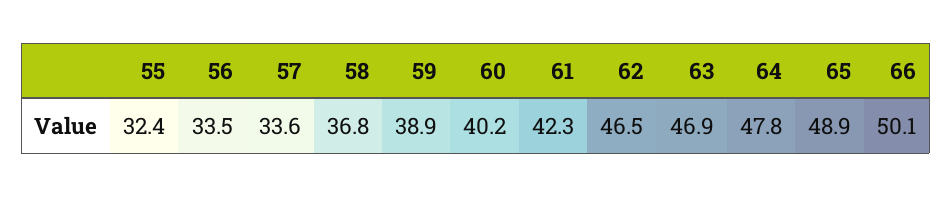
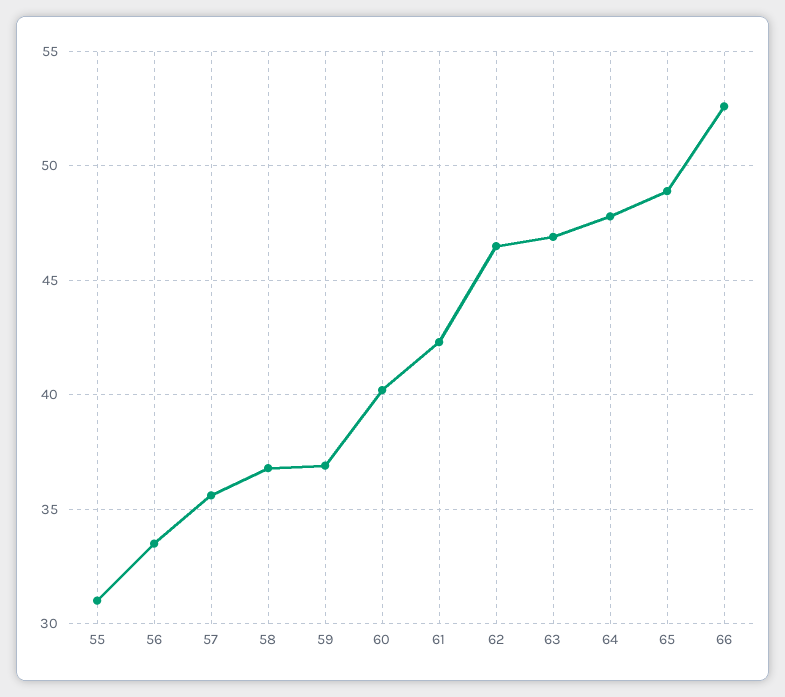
  {
-   "55": 32.4,
+   "55": 31,
    "56": 33.5,
-   "57": 33.6,
+   "57": 35.5,
    "58": 36.8,
-   "59": 38.9,
+   "59": 37,
    "60": 40.2,
    "61": 42.3,
    "62": 46.5,
    "63": 46.9,
    "64": 47.8,
    "65": 48.9,
-   "66": 50.1
+   "66": 52.5
  }

